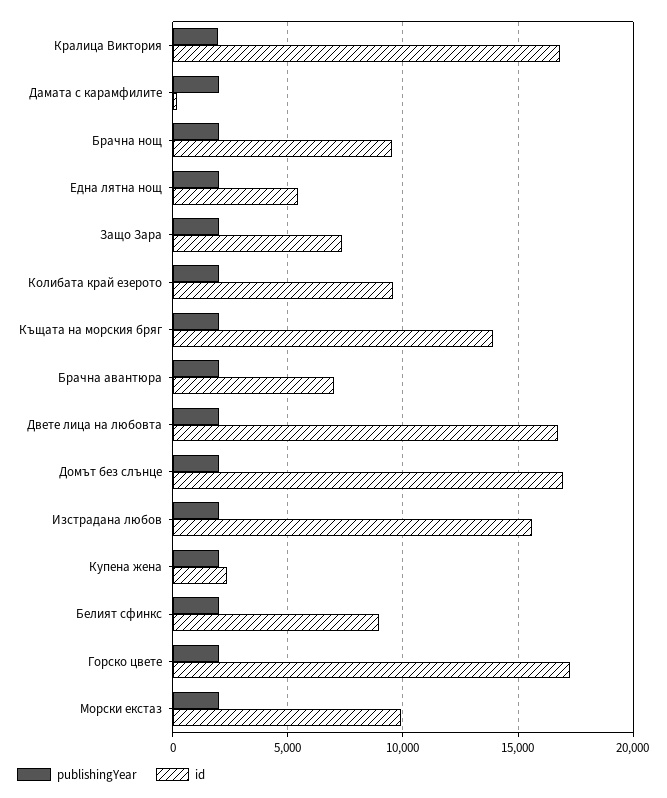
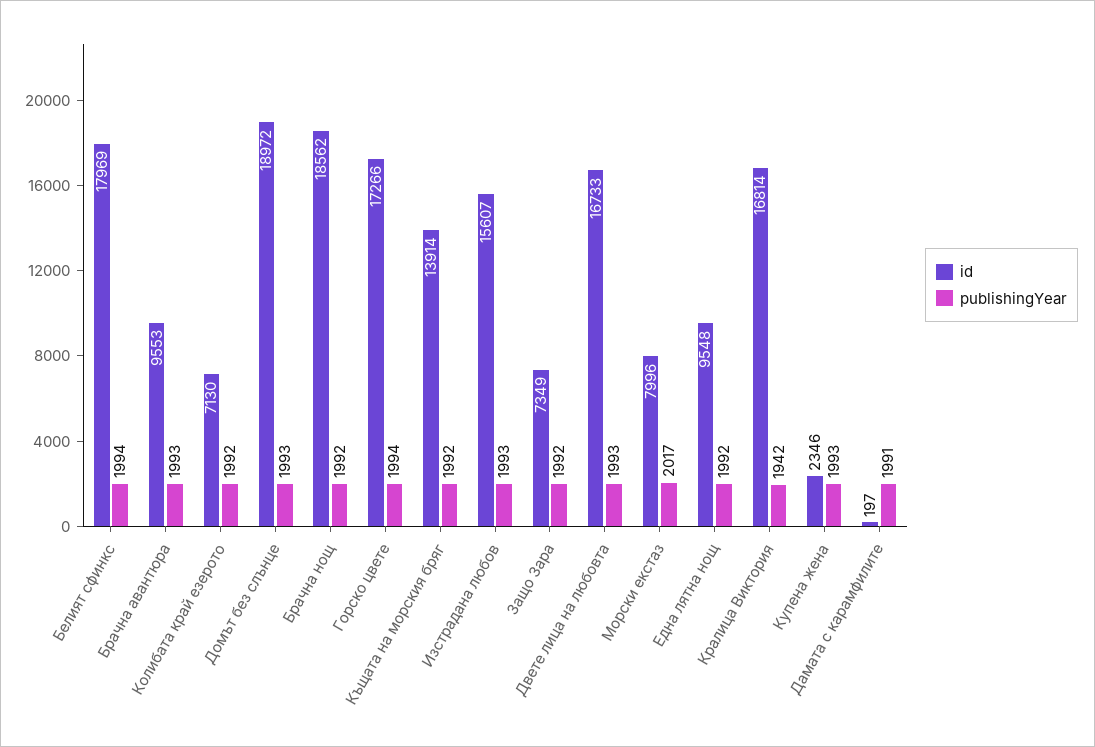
  {
    "publishingYear": {
      "Кралица Виктория": 1942,
      "Дамата с карамфилите": 1991,
      "Брачна нощ": 1992,
      "Една лятна нощ": 1992,
      "Защо Зара": 1992,
      "Колибата край езерото": 1992,
      "Къщата на морския бряг": 1992,
      "Брачна авантюра": 1993,
      "Двете лица на любовта": 1993,
      "Домът без слънце": 1993,
      "Изстрадана любов": 1993,
      "Купена жена": 1993,
      "Белият сфинкс": 1994,
      "Горско цвете": 1994,
      "Морски екстаз": 2017
    },
    "id": {
      "Кралица Виктория": 16814,
      "Дамата с карамфилите": 197,
-     "Брачна нощ": 9500,
+     "Брачна нощ": 18562,
-     "Една лятна нощ": 5500,
+     "Една лятна нощ": 9548,
      "Защо Зара": 7349,
-     "Колибата край езерото": 9500,
+     "Колибата край езерото": 7130,
      "Къщата на морския бряг": 13914,
-     "Брачна авантюра": 7000,
+     "Брачна авантюра": 9553,
      "Двете лица на любовта": 16733,
-     "Домът без слънце": 17000,
+     "Домът без слънце": 18972,
      "Изстрадана любов": 15607,
      "Купена жена": 2346,
-     "Белият сфинкс": 9000,
+     "Белият сфинкс": 17969,
      "Горско цвете": 17266,
-     "Морски екстаз": 10000
+     "Морски екстаз": 7996
    }
  }

